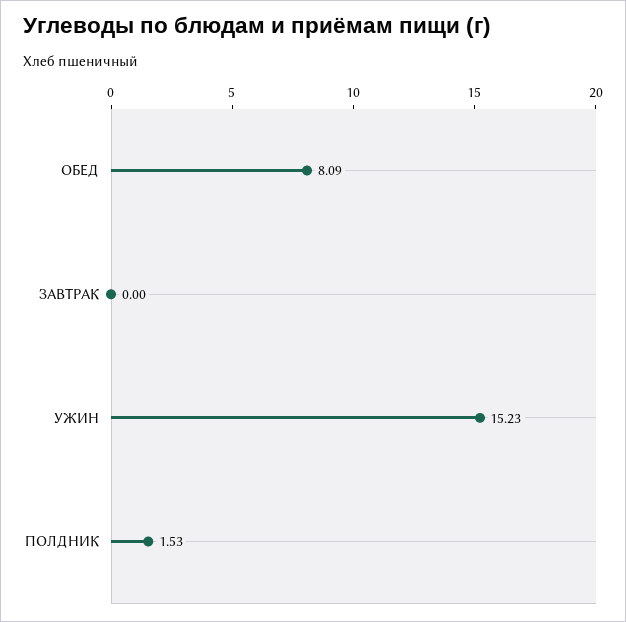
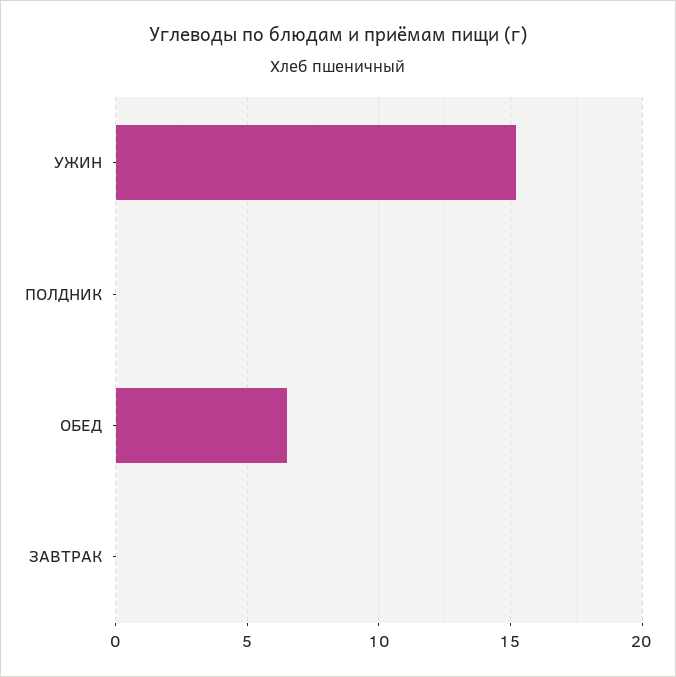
  {
-   "ОБЕД": 8.09,
+   "ОБЕД": 6.5,
    "ЗАВТРАК": 0,
    "УЖИН": 15.23,
-   "ПОЛДНИК": 1.53
+   "ПОЛДНИК": 0
  }

